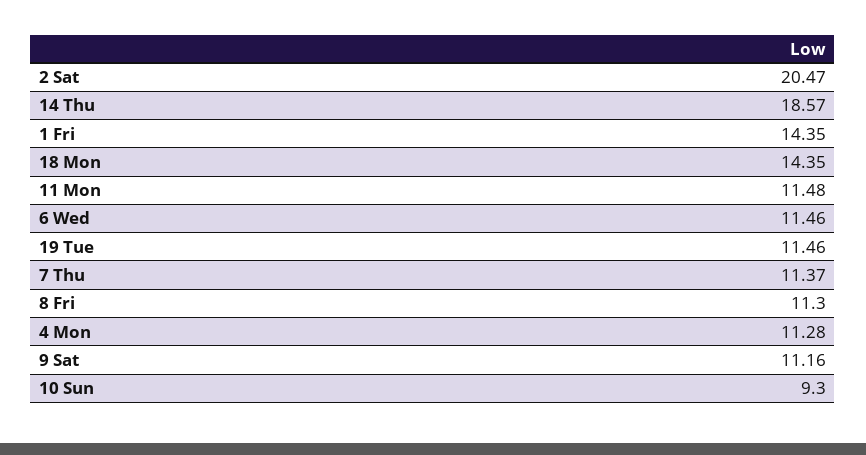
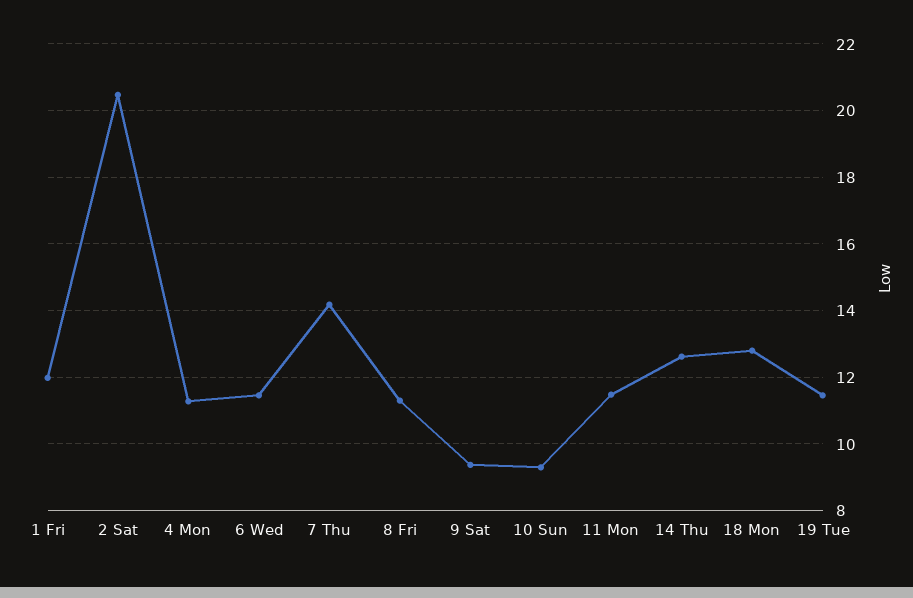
  {
    "2 Sat": 20.47,
-   "14 Thu": 18.57,
+   "14 Thu": 12.6,
-   "1 Fri": 14.35,
+   "1 Fri": 12,
-   "18 Mon": 14.35,
+   "18 Mon": 12.8,
    "11 Mon": 11.48,
    "6 Wed": 11.46,
    "19 Tue": 11.46,
-   "7 Thu": 11.37,
+   "7 Thu": 14.2,
    "8 Fri": 11.3,
    "4 Mon": 11.28,
-   "9 Sat": 11.16,
+   "9 Sat": 9.4,
    "10 Sun": 9.3
  }

